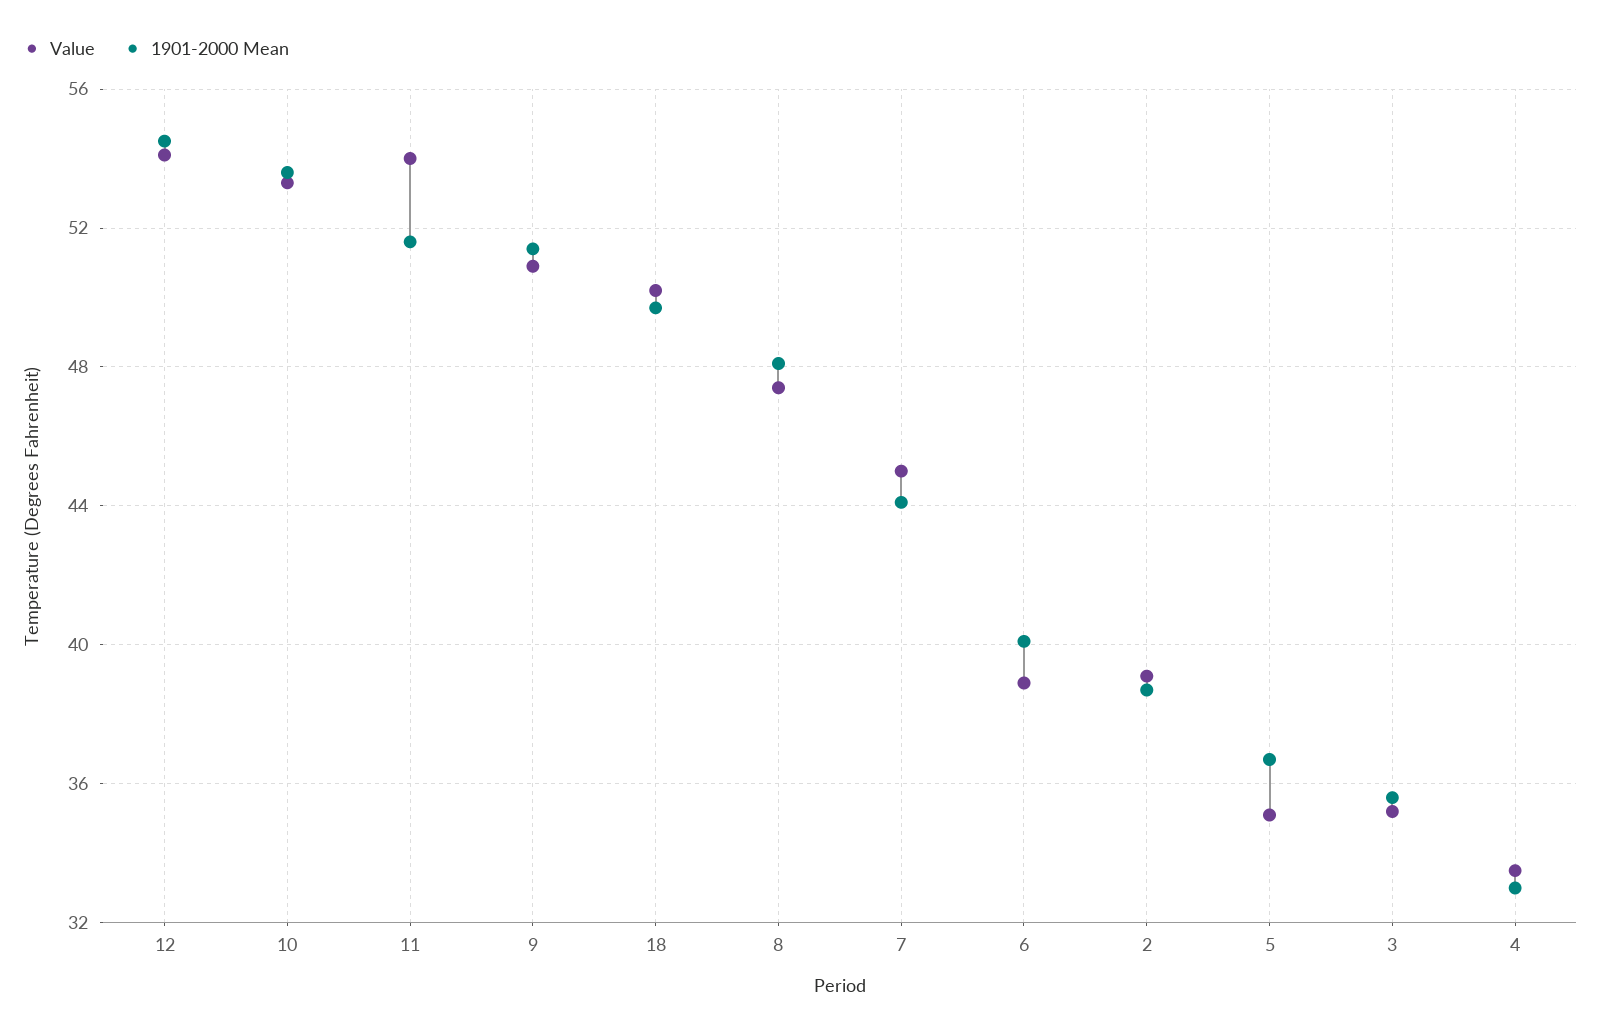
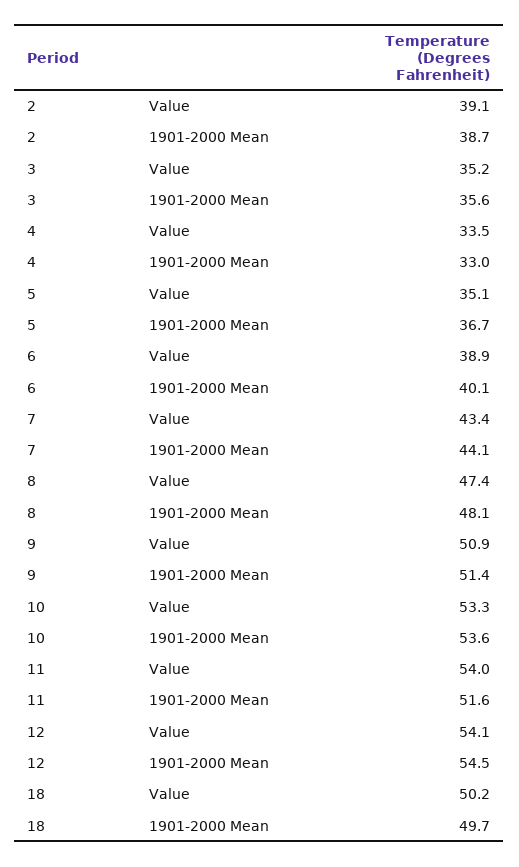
  {
    "Value": {
      "12": 54.1,
      "10": 53.3,
      "11": 54,
      "9": 50.9,
      "18": 50.2,
      "8": 47.4,
-     "7": 45,
+     "7": 43.4,
      "6": 38.9,
      "2": 39.1,
      "5": 35.1,
      "3": 35.2,
      "4": 33.5
    },
    "1901-2000 Mean": {
      "12": 54.5,
      "10": 53.6,
      "11": 51.6,
      "9": 51.4,
      "18": 49.7,
      "8": 48.1,
      "7": 44.1,
      "6": 40.1,
      "2": 38.7,
      "5": 36.7,
      "3": 35.6,
      "4": 33
    }
  }

